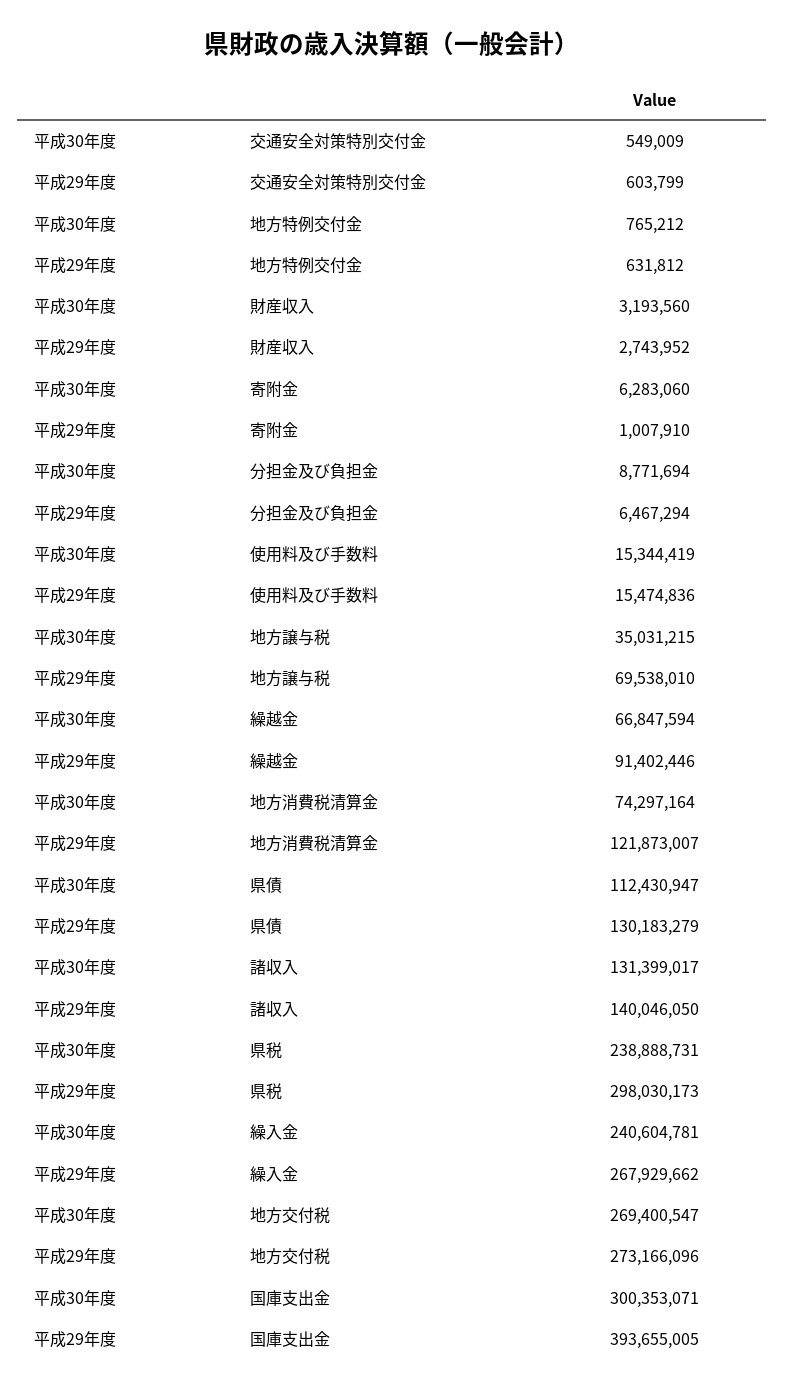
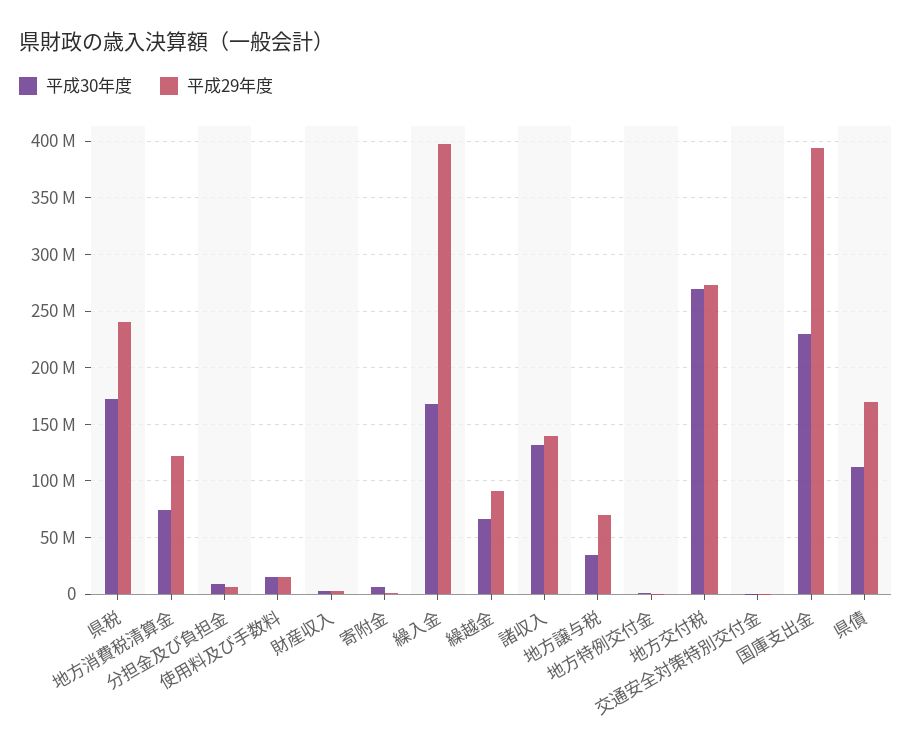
  {
    "平成30年度": {
      "交通安全対策特別交付金": 549009,
      "地方特例交付金": 765212,
      "財産収入": 3193560,
      "寄附金": 6283060,
      "分担金及び負担金": 8771694,
      "使用料及び手数料": 15344419,
      "地方譲与税": 35031215,
      "繰越金": 66847594,
      "地方消費税清算金": 74297164,
      "県債": 112430947,
      "諸収入": 131399017,
-     "県税": 238888731,
+     "県税": 170000000,
-     "繰入金": 240604781,
+     "繰入金": 170000000,
      "地方交付税": 269400547,
-     "国庫支出金": 300353071
+     "国庫支出金": 230000000
    },
    "平成29年度": {
      "交通安全対策特別交付金": 603799,
      "地方特例交付金": 631812,
      "財産収入": 2743952,
      "寄附金": 1007910,
      "分担金及び負担金": 6467294,
      "使用料及び手数料": 15474836,
      "地方譲与税": 69538010,
      "繰越金": 91402446,
      "地方消費税清算金": 121873007,
-     "県債": 130183279,
+     "県債": 170000000,
      "諸収入": 140046050,
-     "県税": 298030173,
+     "県税": 240000000,
-     "繰入金": 267929662,
+     "繰入金": 400000000,
      "地方交付税": 273166096,
      "国庫支出金": 393655005
    }
  }

